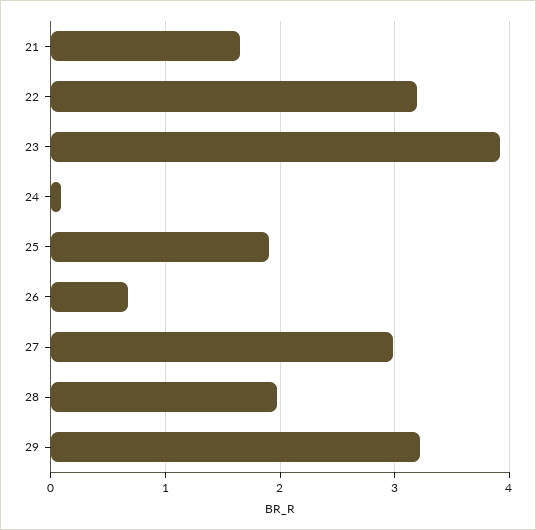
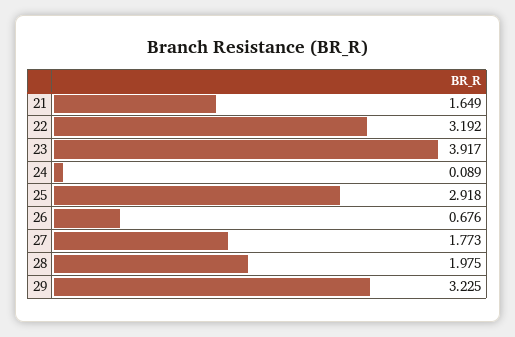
  {
    "21": 1.649,
    "22": 3.192,
    "23": 3.917,
    "24": 0.089,
-   "25": 1.9,
+   "25": 2.918,
    "26": 0.676,
-   "27": 3,
+   "27": 1.773,
    "28": 1.975,
    "29": 3.225
  }

